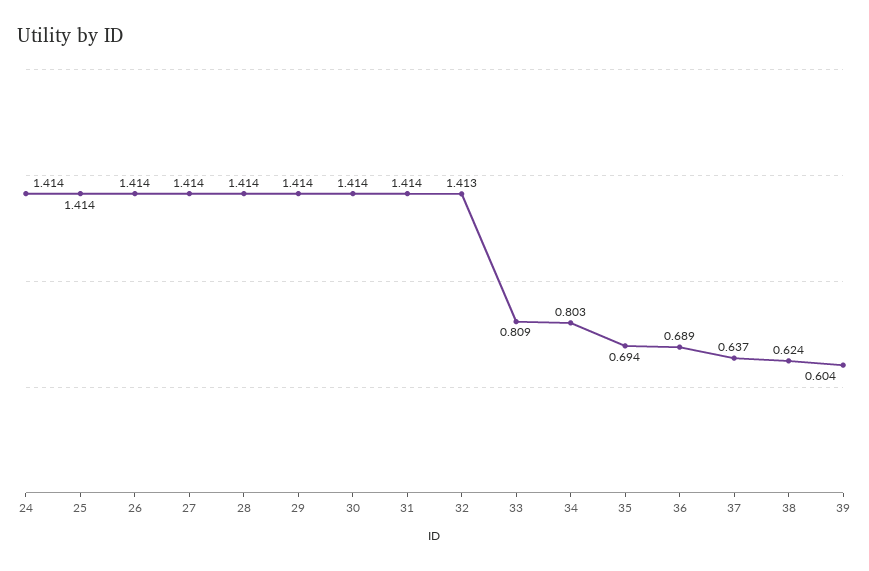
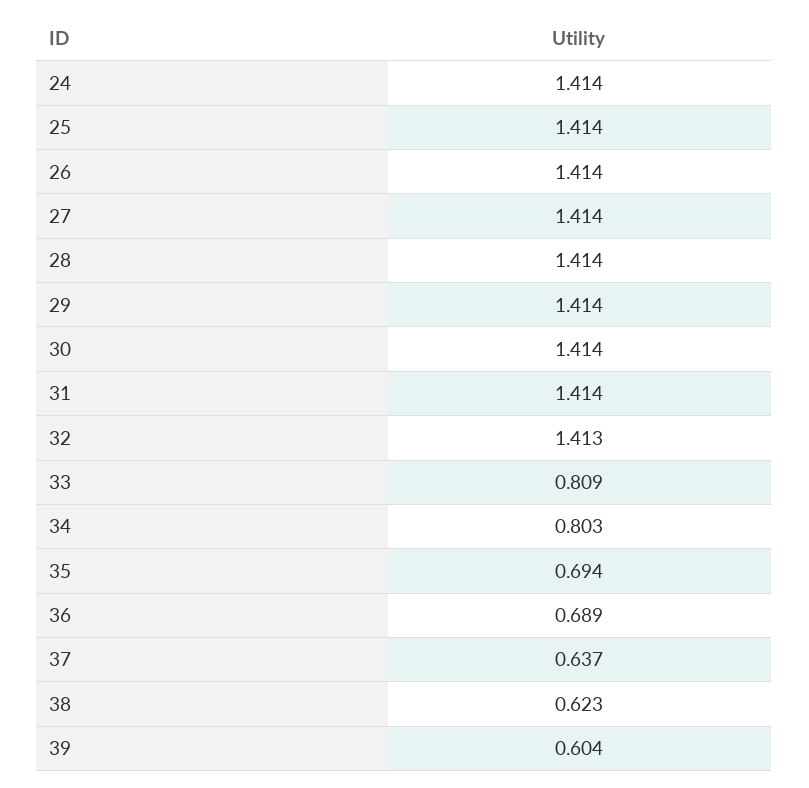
  {
    "24": 1.414,
    "25": 1.414,
    "26": 1.414,
    "27": 1.414,
    "28": 1.414,
    "29": 1.414,
    "30": 1.414,
    "31": 1.414,
    "32": 1.413,
    "33": 0.809,
    "34": 0.803,
    "35": 0.694,
    "36": 0.689,
    "37": 0.637,
-   "38": 0.624,
+   "38": 0.623,
    "39": 0.604
  }

